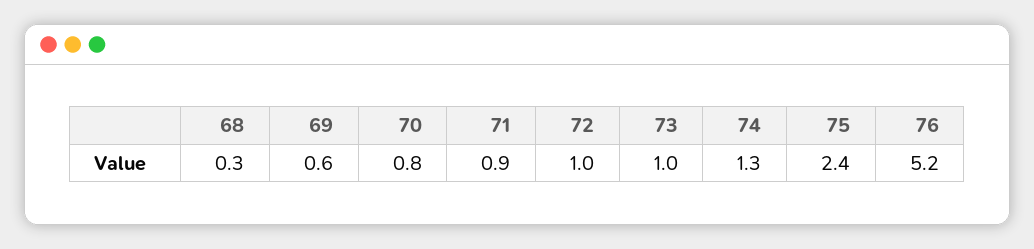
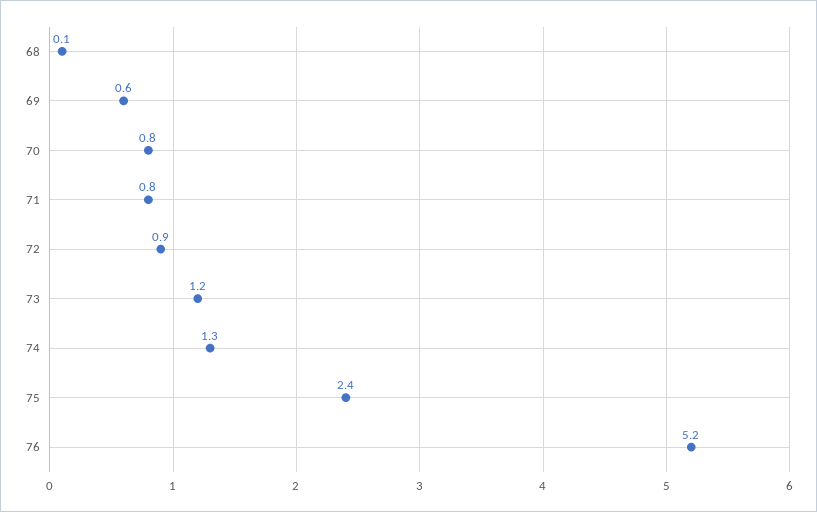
  {
-   "68": 0.3,
+   "68": 0.1,
    "69": 0.6,
    "70": 0.8,
-   "71": 0.9,
+   "71": 0.8,
-   "72": 1,
+   "72": 0.9,
-   "73": 1,
+   "73": 1.2,
    "74": 1.3,
    "75": 2.4,
    "76": 5.2
  }

